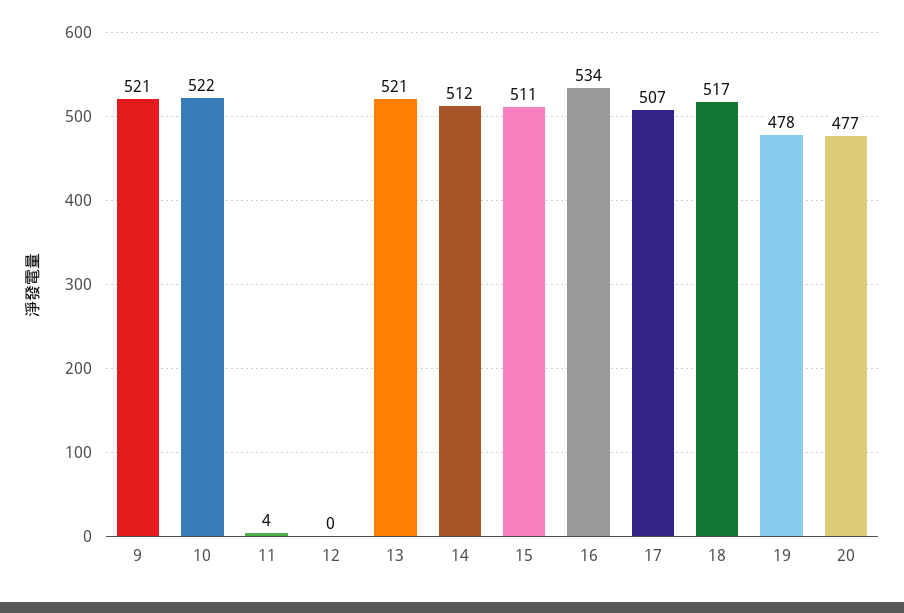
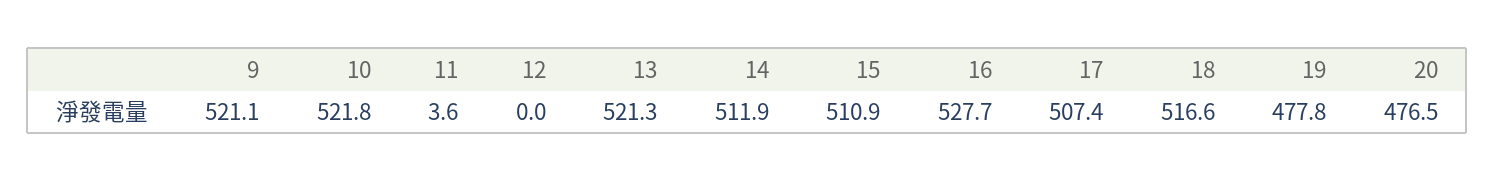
  {
    "9": 521.1,
    "10": 521.8,
    "11": 3.6,
    "12": 0,
    "13": 521.3,
    "14": 511.9,
    "15": 510.9,
-   "16": 534,
+   "16": 527.7,
    "17": 507.4,
    "18": 516.6,
    "19": 477.8,
    "20": 476.5
  }

